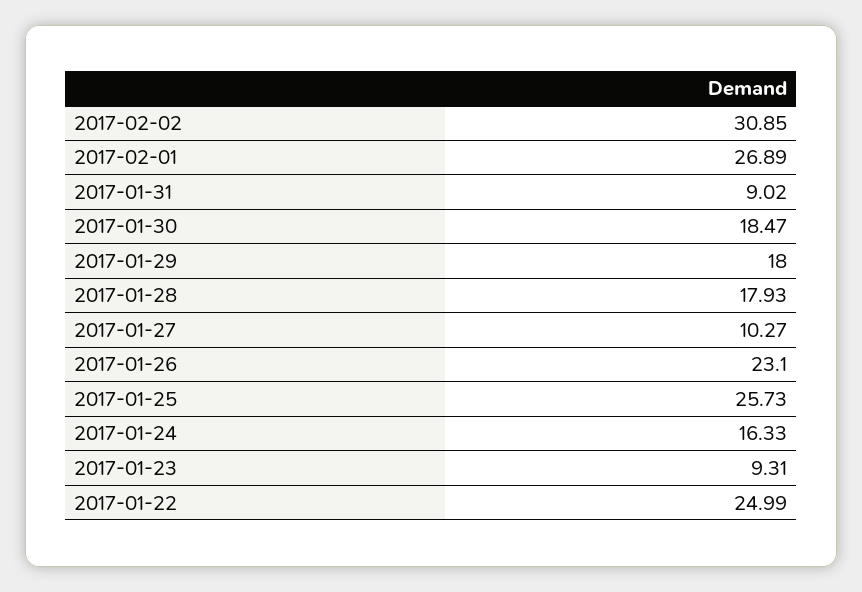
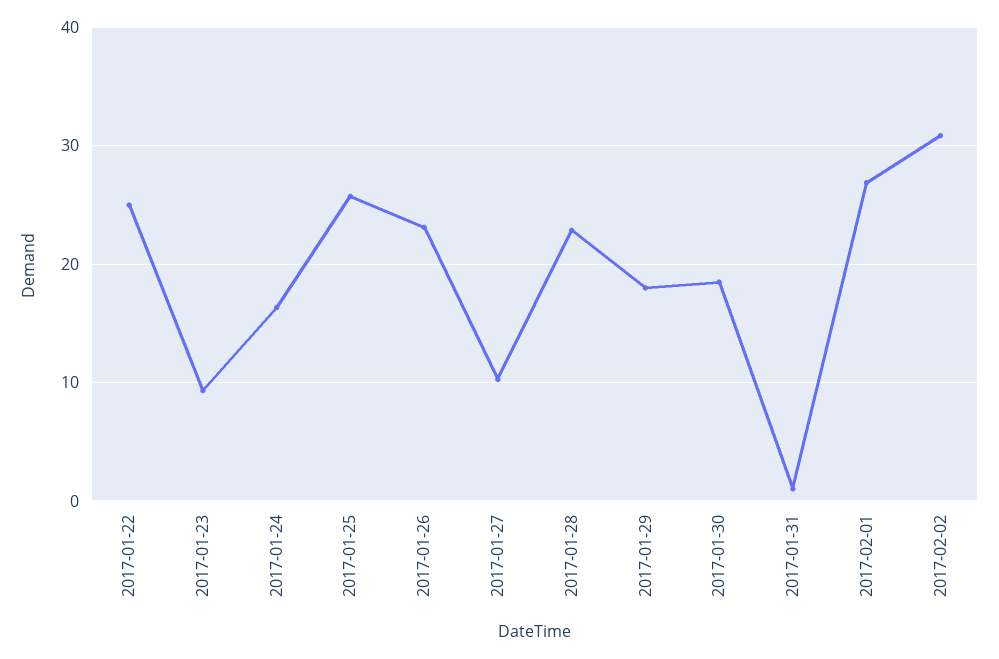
  {
    "2017-02-02": 30.85,
    "2017-02-01": 26.89,
-   "2017-01-31": 9.02,
+   "2017-01-31": 1,
    "2017-01-30": 18.47,
    "2017-01-29": 18,
-   "2017-01-28": 17.93,
+   "2017-01-28": 23,
    "2017-01-27": 10.27,
    "2017-01-26": 23.1,
    "2017-01-25": 25.73,
    "2017-01-24": 16.33,
    "2017-01-23": 9.31,
    "2017-01-22": 24.99
  }

